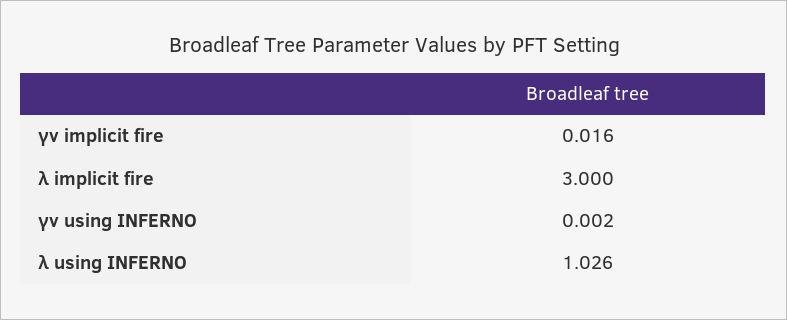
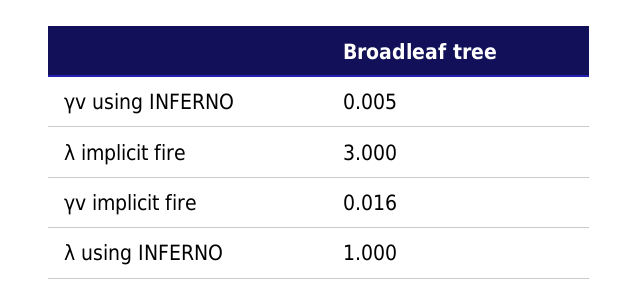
  {
    "γv implicit fire": 0.016,
    "λ implicit fire": 3,
-   "γv using INFERNO": 0.002,
+   "γv using INFERNO": 0.005,
-   "λ using INFERNO": 1.026
+   "λ using INFERNO": 1
  }

